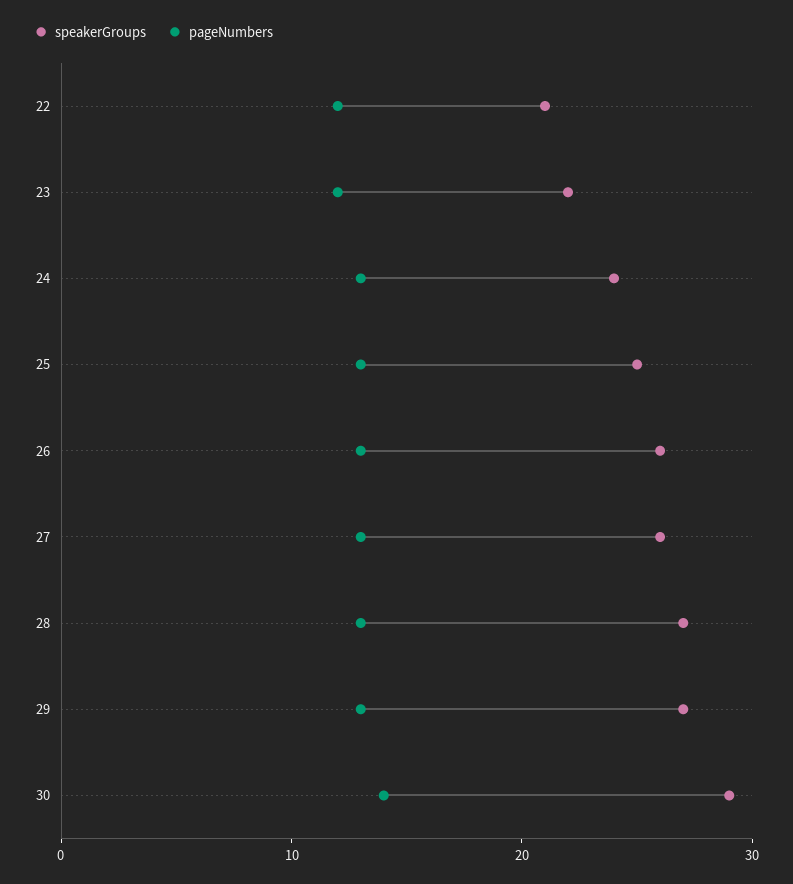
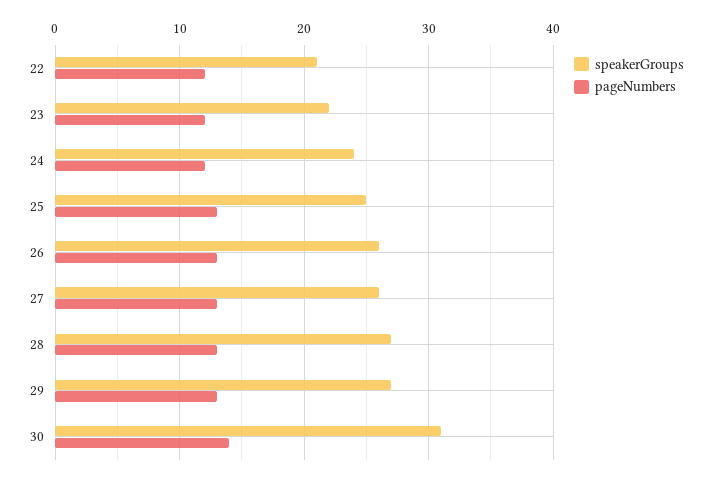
  {
    "speakerGroups": {
      "22": 21,
      "23": 22,
      "24": 24,
      "25": 25,
      "26": 26,
      "27": 26,
      "28": 27,
      "29": 27,
-     "30": 29
+     "30": 31
    },
    "pageNumbers": {
      "22": 12,
      "23": 12,
-     "24": 13,
+     "24": 12,
      "25": 13,
      "26": 13,
      "27": 13,
      "28": 13,
      "29": 13,
      "30": 14
    }
  }

